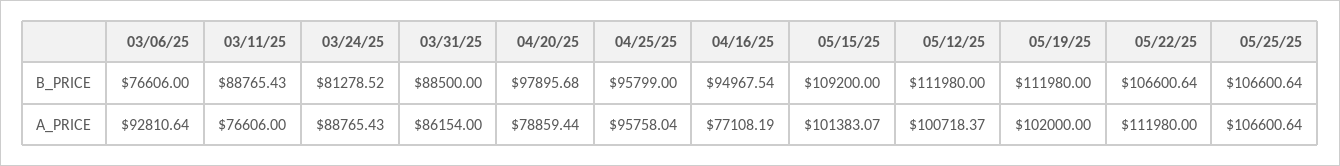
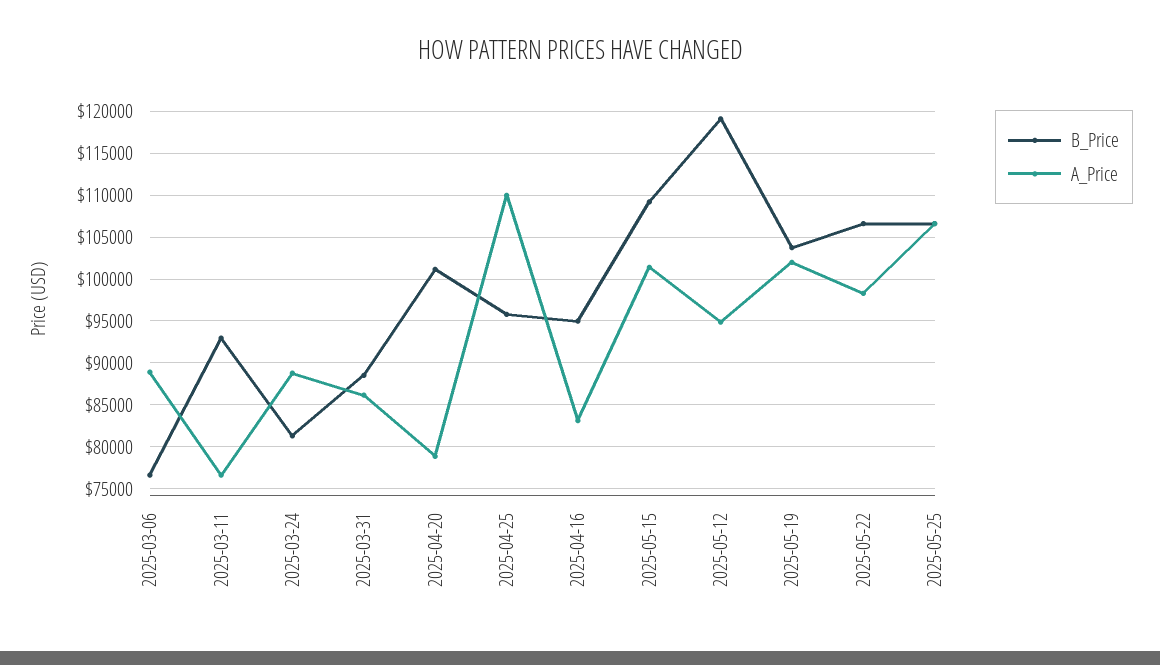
  {
    "B_PRICE": {
      "03/06/25": 76606,
-     "03/11/25": 88765.43,
+     "03/11/25": 93000,
      "03/24/25": 81278.52,
      "03/31/25": 88500,
-     "04/20/25": 97895.68,
+     "04/20/25": 101000,
      "04/25/25": 95799,
      "04/16/25": 94967.54,
      "05/15/25": 109200,
-     "05/12/25": 111980,
+     "05/12/25": 119000,
-     "05/19/25": 111980,
+     "05/19/25": 104000,
      "05/22/25": 106600.64,
      "05/25/25": 106600.64
    },
    "A_PRICE": {
-     "03/06/25": 92810.64,
+     "03/06/25": 89000,
      "03/11/25": 76606,
      "03/24/25": 88765.43,
      "03/31/25": 86154,
      "04/20/25": 78859.44,
-     "04/25/25": 95758.04,
+     "04/25/25": 110000,
-     "04/16/25": 77108.19,
+     "04/16/25": 83000,
      "05/15/25": 101383.07,
-     "05/12/25": 100718.37,
+     "05/12/25": 95000,
      "05/19/25": 102000,
-     "05/22/25": 111980,
+     "05/22/25": 98000,
      "05/25/25": 106600.64
    }
  }

